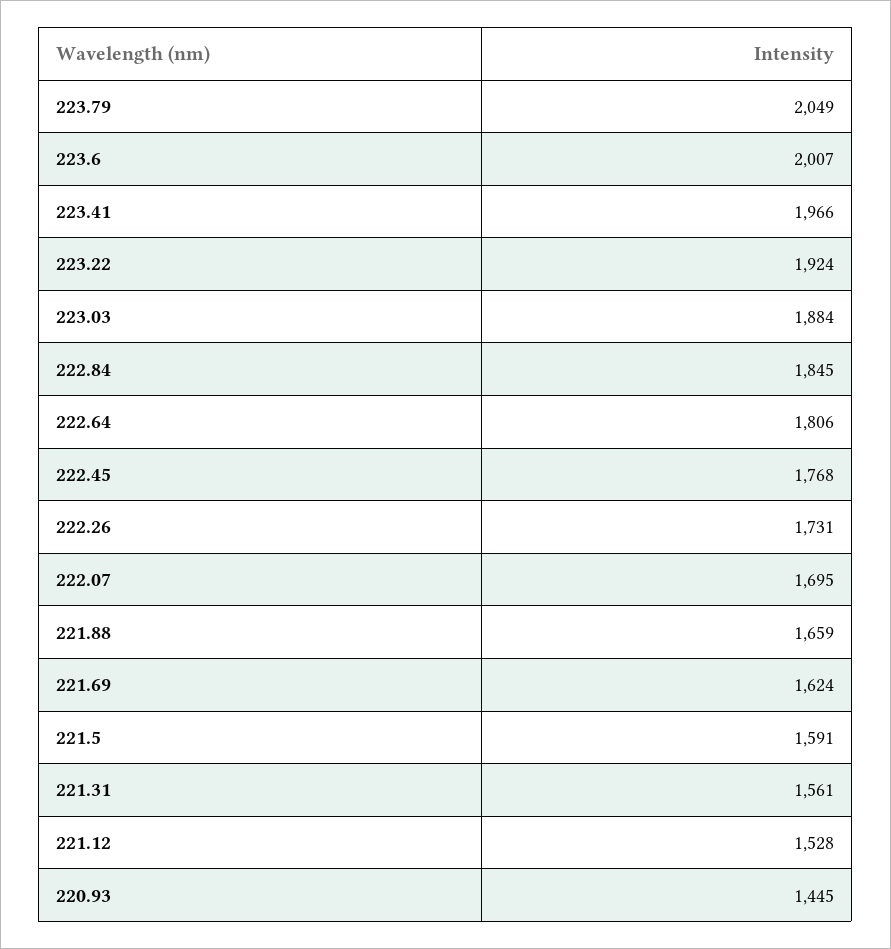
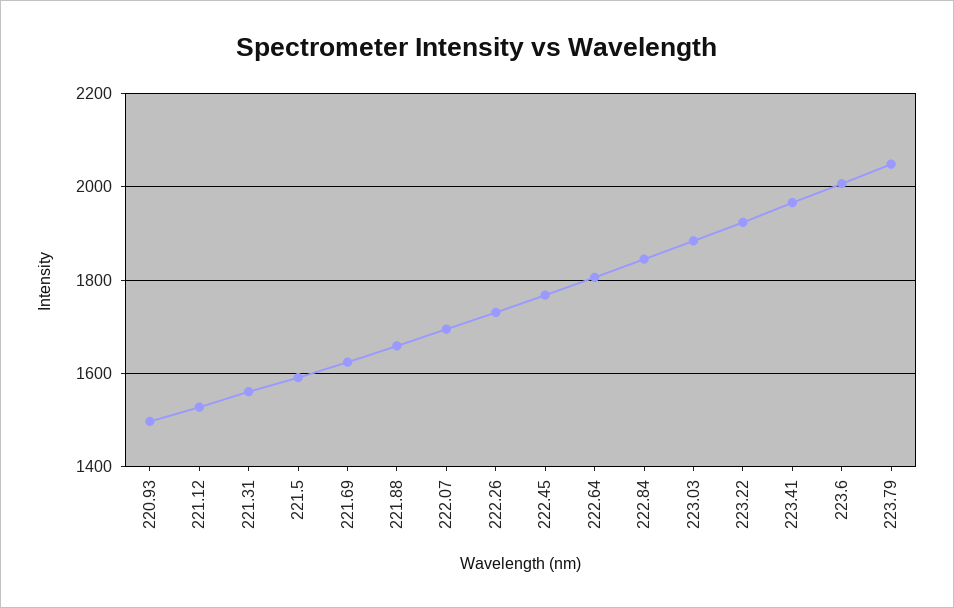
  {
    "223.79": 2049,
    "223.6": 2007,
    "223.41": 1966,
    "223.22": 1924,
    "223.03": 1884,
    "222.84": 1845,
    "222.64": 1806,
    "222.45": 1768,
    "222.26": 1731,
    "222.07": 1695,
    "221.88": 1659,
    "221.69": 1624,
    "221.5": 1591,
    "221.31": 1561,
    "221.12": 1528,
-   "220.93": 1445
+   "220.93": 1500
  }

